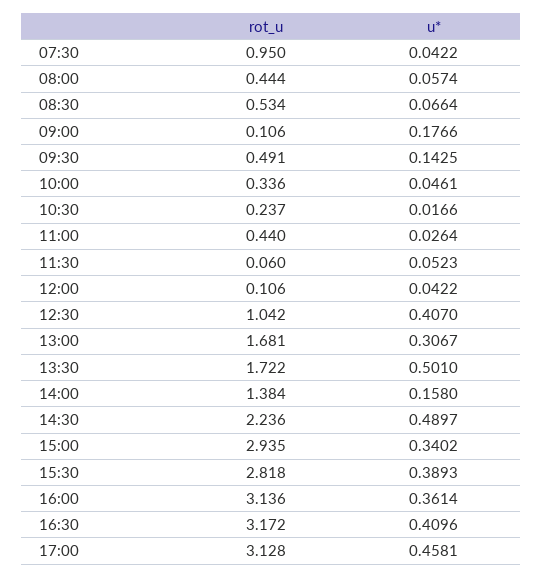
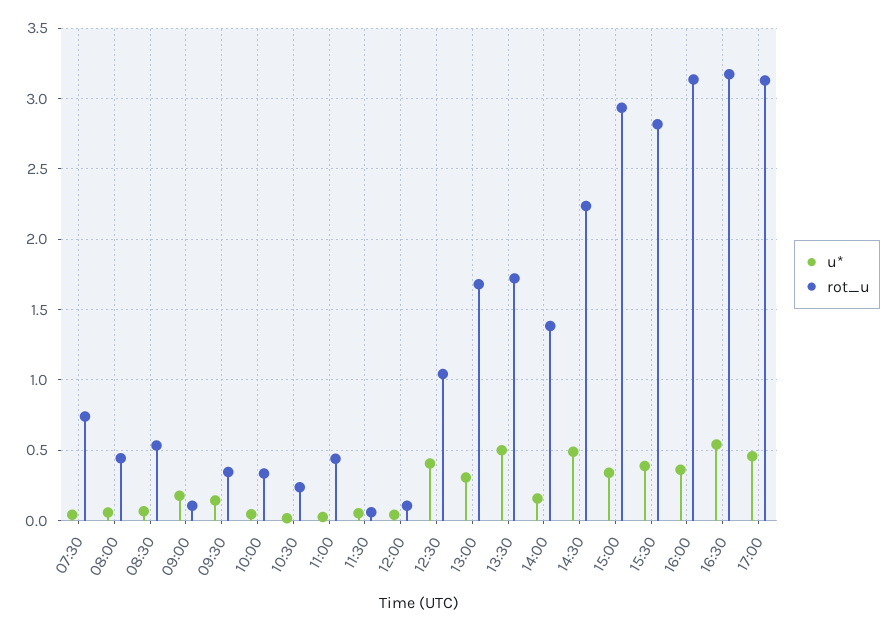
  {
    "rot_u": {
-     "07:30": 0.95,
+     "07:30": 0.75,
      "08:00": 0.444,
      "08:30": 0.534,
      "09:00": 0.106,
-     "09:30": 0.491,
+     "09:30": 0.35,
      "10:00": 0.336,
      "10:30": 0.237,
      "11:00": 0.44,
      "11:30": 0.06,
      "12:00": 0.106,
      "12:30": 1.042,
      "13:00": 1.681,
      "13:30": 1.722,
      "14:00": 1.384,
      "14:30": 2.236,
      "15:00": 2.935,
      "15:30": 2.818,
      "16:00": 3.136,
      "16:30": 3.172,
      "17:00": 3.128
    },
    "u*": {
      "07:30": 0.0422,
      "08:00": 0.0574,
      "08:30": 0.0664,
      "09:00": 0.1766,
      "09:30": 0.1425,
      "10:00": 0.0461,
      "10:30": 0.0166,
      "11:00": 0.0264,
      "11:30": 0.0523,
      "12:00": 0.0422,
      "12:30": 0.407,
      "13:00": 0.3067,
      "13:30": 0.501,
      "14:00": 0.158,
      "14:30": 0.4897,
      "15:00": 0.3402,
      "15:30": 0.3893,
      "16:00": 0.3614,
-     "16:30": 0.4096,
+     "16:30": 0.55,
      "17:00": 0.4581
    }
  }

